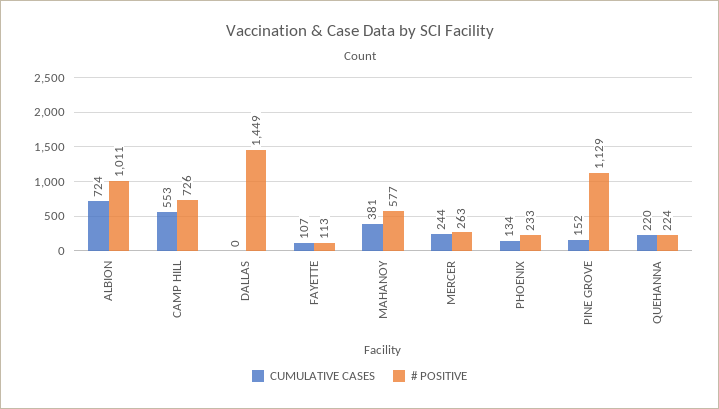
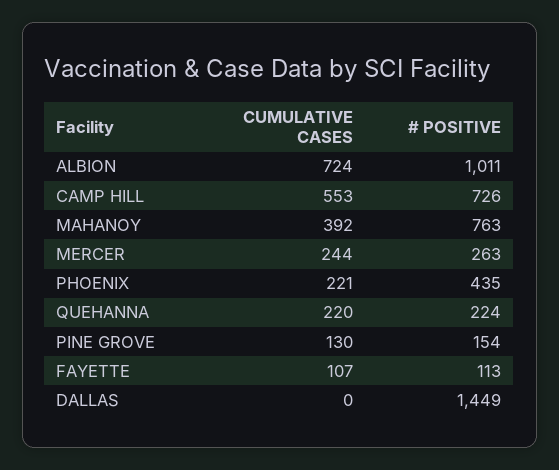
  {
    "CUMULATIVE CASES": {
      "ALBION": 724,
      "CAMP HILL": 553,
      "DALLAS": 0,
      "FAYETTE": 107,
-     "MAHANOY": 381,
+     "MAHANOY": 392,
      "MERCER": 244,
-     "PHOENIX": 134,
+     "PHOENIX": 221,
-     "PINE GROVE": 152,
+     "PINE GROVE": 130,
      "QUEHANNA": 220
    },
    "# POSITIVE": {
      "ALBION": 1011,
      "CAMP HILL": 726,
      "DALLAS": 1449,
      "FAYETTE": 113,
-     "MAHANOY": 577,
+     "MAHANOY": 763,
      "MERCER": 263,
-     "PHOENIX": 233,
+     "PHOENIX": 435,
-     "PINE GROVE": 1129,
+     "PINE GROVE": 154,
      "QUEHANNA": 224
    }
  }

